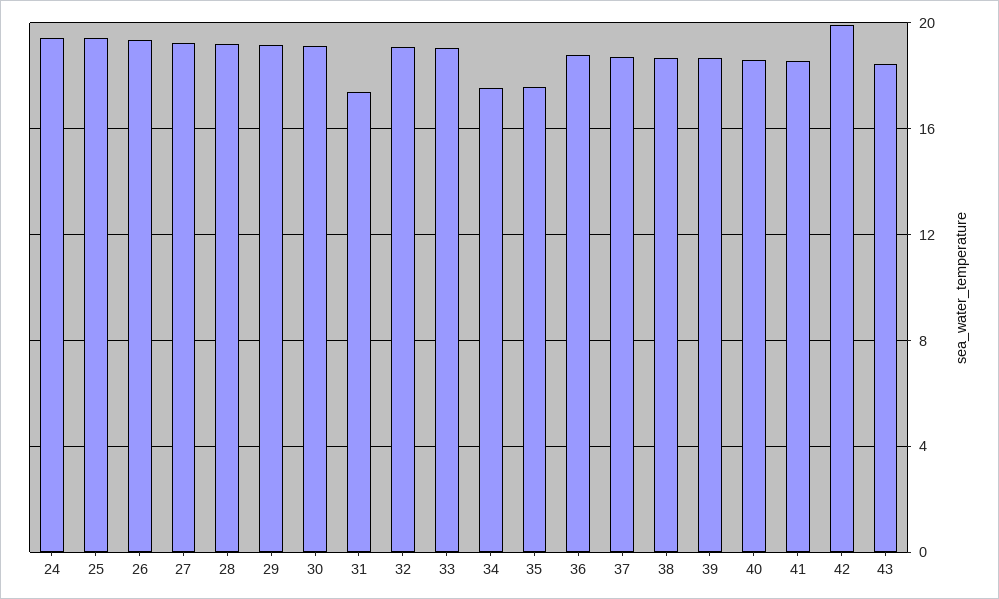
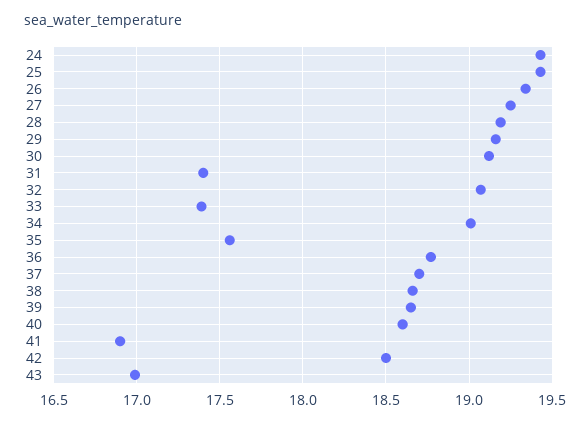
  {
    "24": 19.45,
    "25": 19.45,
    "26": 19.35,
    "27": 19.25,
    "28": 19.2,
    "29": 19.15,
    "30": 19.1,
    "31": 17.4,
    "32": 19.05,
-   "33": 19,
+   "33": 17.4,
-   "34": 17.5,
+   "34": 19,
    "35": 17.55,
    "36": 18.75,
    "37": 18.7,
    "38": 18.65,
    "39": 18.65,
    "40": 18.6,
-   "41": 18.5,
+   "41": 16.9,
-   "42": 20,
+   "42": 18.5,
-   "43": 18.5
+   "43": 17
  }

